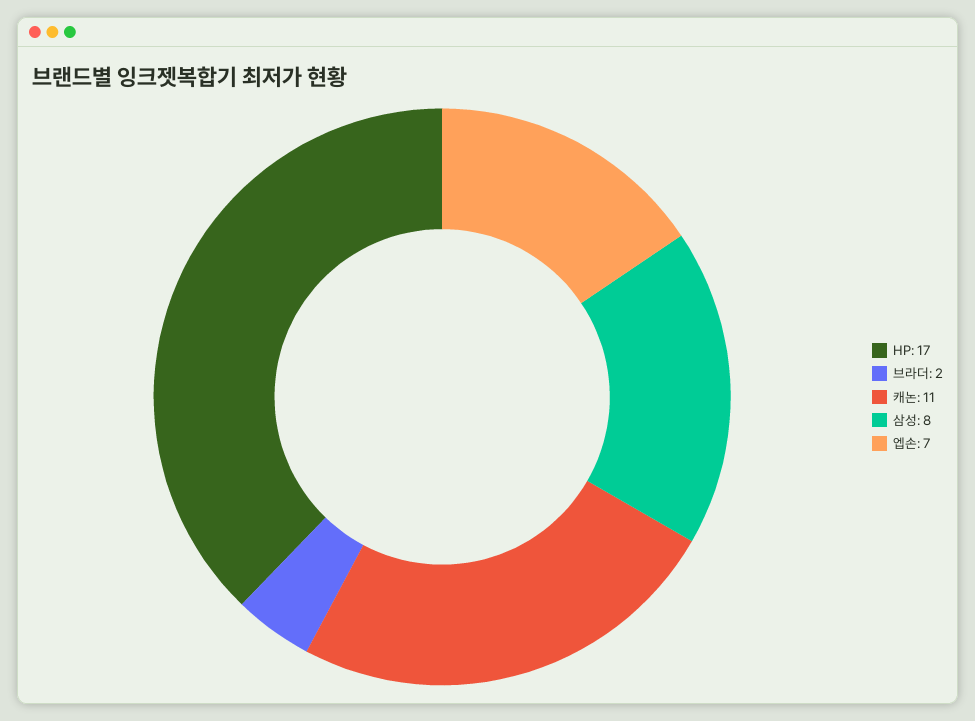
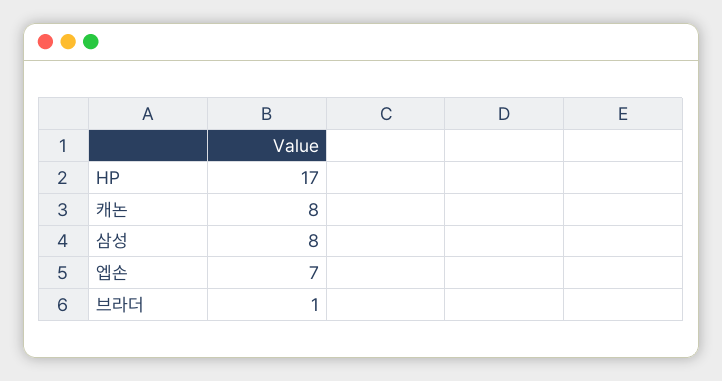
  {
    "HP": 17,
-   "브라더": 2,
+   "브라더": 1,
-   "캐논": 11,
+   "캐논": 8,
    "삼성": 8,
    "엡손": 7
  }

